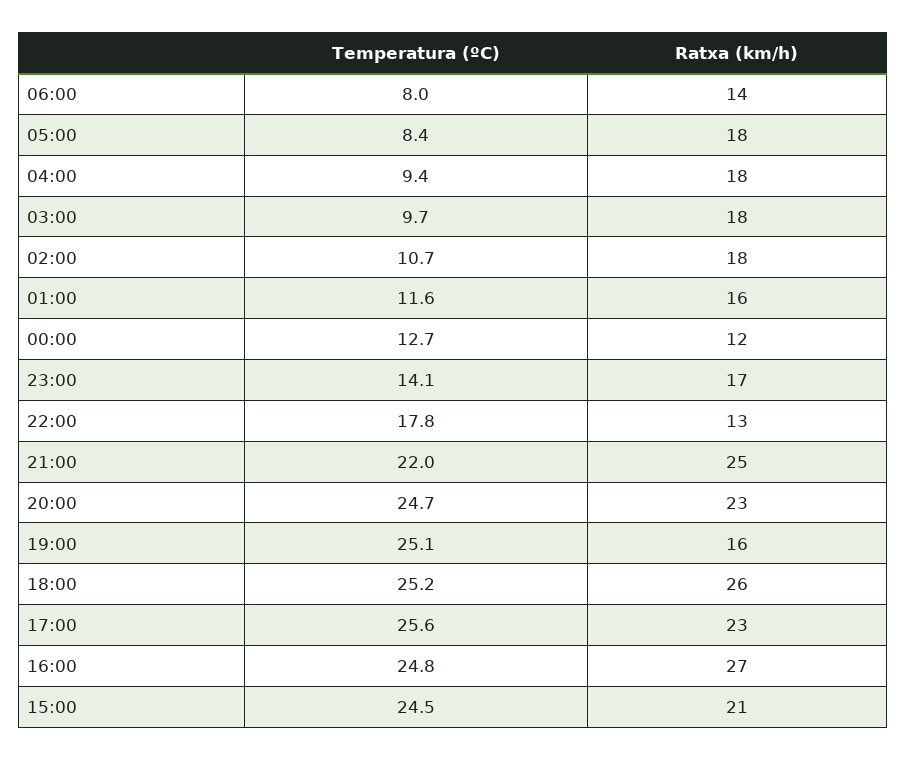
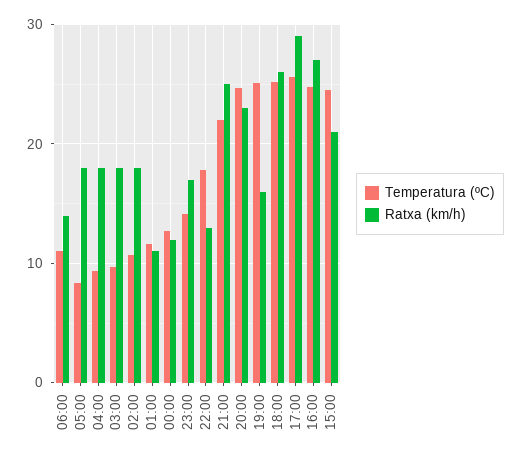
  {
    "Temperatura (ºC)": {
-     "06:00": 8,
+     "06:00": 11,
      "05:00": 8.4,
      "04:00": 9.4,
      "03:00": 9.7,
      "02:00": 10.7,
      "01:00": 11.6,
      "00:00": 12.7,
      "23:00": 14.1,
      "22:00": 17.8,
      "21:00": 22,
      "20:00": 24.7,
      "19:00": 25.1,
      "18:00": 25.2,
      "17:00": 25.6,
      "16:00": 24.8,
      "15:00": 24.5
    },
    "Ratxa (km/h)": {
      "06:00": 14,
      "05:00": 18,
      "04:00": 18,
      "03:00": 18,
      "02:00": 18,
-     "01:00": 16,
+     "01:00": 11,
      "00:00": 12,
      "23:00": 17,
      "22:00": 13,
      "21:00": 25,
      "20:00": 23,
      "19:00": 16,
      "18:00": 26,
-     "17:00": 23,
+     "17:00": 29,
      "16:00": 27,
      "15:00": 21
    }
  }

